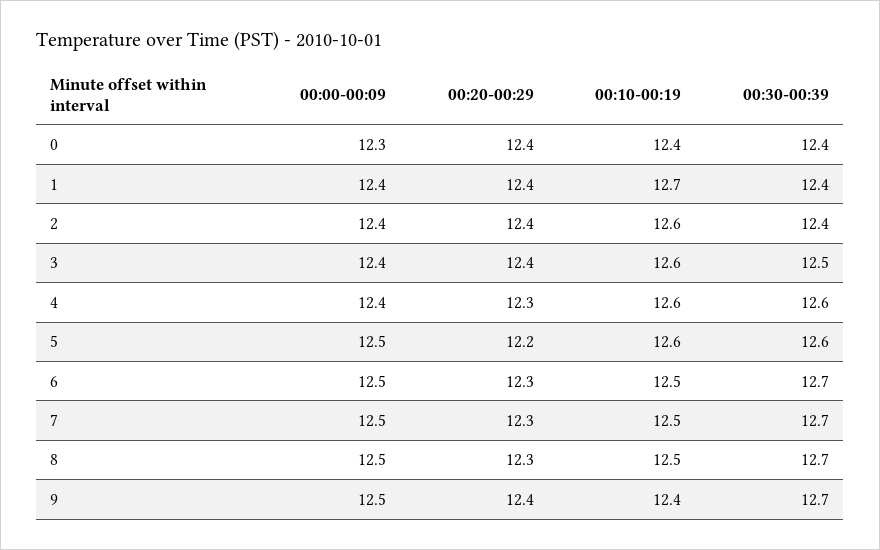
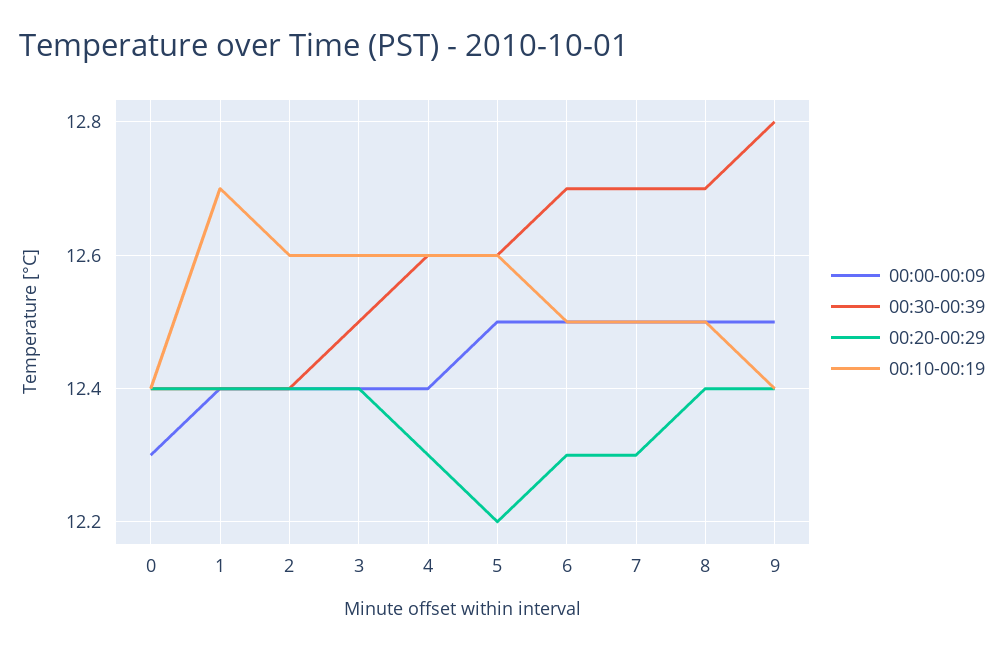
  {
    "00:00-00:09": {
      "0": 12.3,
      "1": 12.4,
      "2": 12.4,
      "3": 12.4,
      "4": 12.4,
      "5": 12.5,
      "6": 12.5,
      "7": 12.5,
      "8": 12.5,
      "9": 12.5
    },
    "00:20-00:29": {
      "0": 12.4,
      "1": 12.4,
      "2": 12.4,
      "3": 12.4,
      "4": 12.3,
      "5": 12.2,
      "6": 12.3,
      "7": 12.3,
-     "8": 12.3,
+     "8": 12.4,
      "9": 12.4
    },
    "00:10-00:19": {
      "0": 12.4,
      "1": 12.7,
      "2": 12.6,
      "3": 12.6,
      "4": 12.6,
      "5": 12.6,
      "6": 12.5,
      "7": 12.5,
      "8": 12.5,
      "9": 12.4
    },
    "00:30-00:39": {
      "0": 12.4,
      "1": 12.4,
      "2": 12.4,
      "3": 12.5,
      "4": 12.6,
      "5": 12.6,
      "6": 12.7,
      "7": 12.7,
      "8": 12.7,
-     "9": 12.7
+     "9": 12.8
    }
  }

